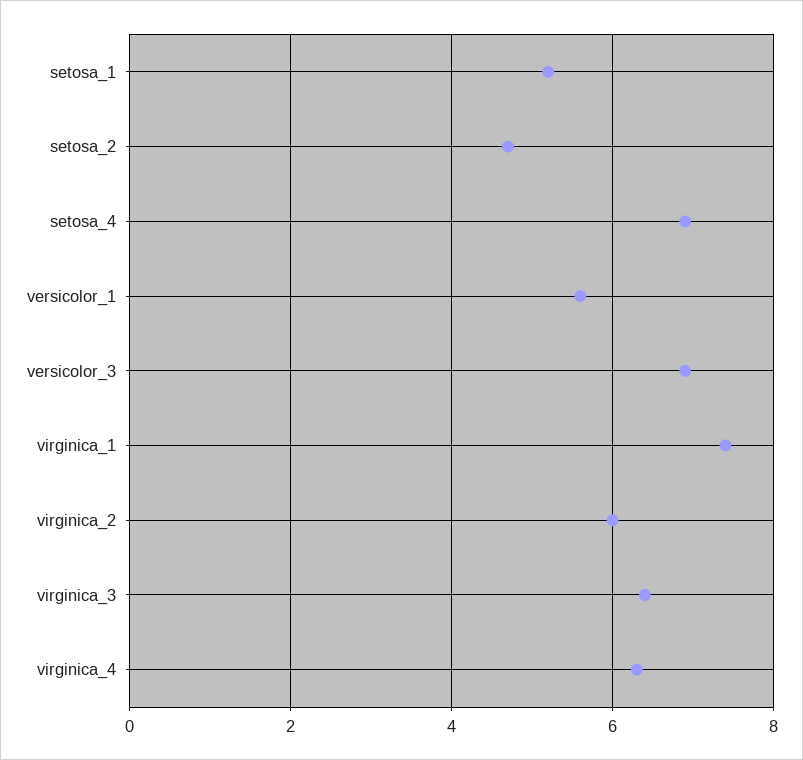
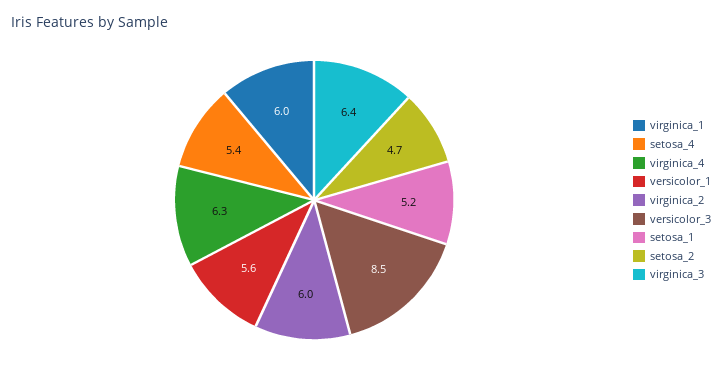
  {
    "setosa_1": 5.2,
    "setosa_2": 4.7,
-   "setosa_4": 7,
+   "setosa_4": 5.4,
    "versicolor_1": 5.6,
-   "versicolor_3": 7,
+   "versicolor_3": 8.5,
-   "virginica_1": 7.5,
+   "virginica_1": 6,
    "virginica_2": 6,
    "virginica_3": 6.4,
    "virginica_4": 6.3
  }

